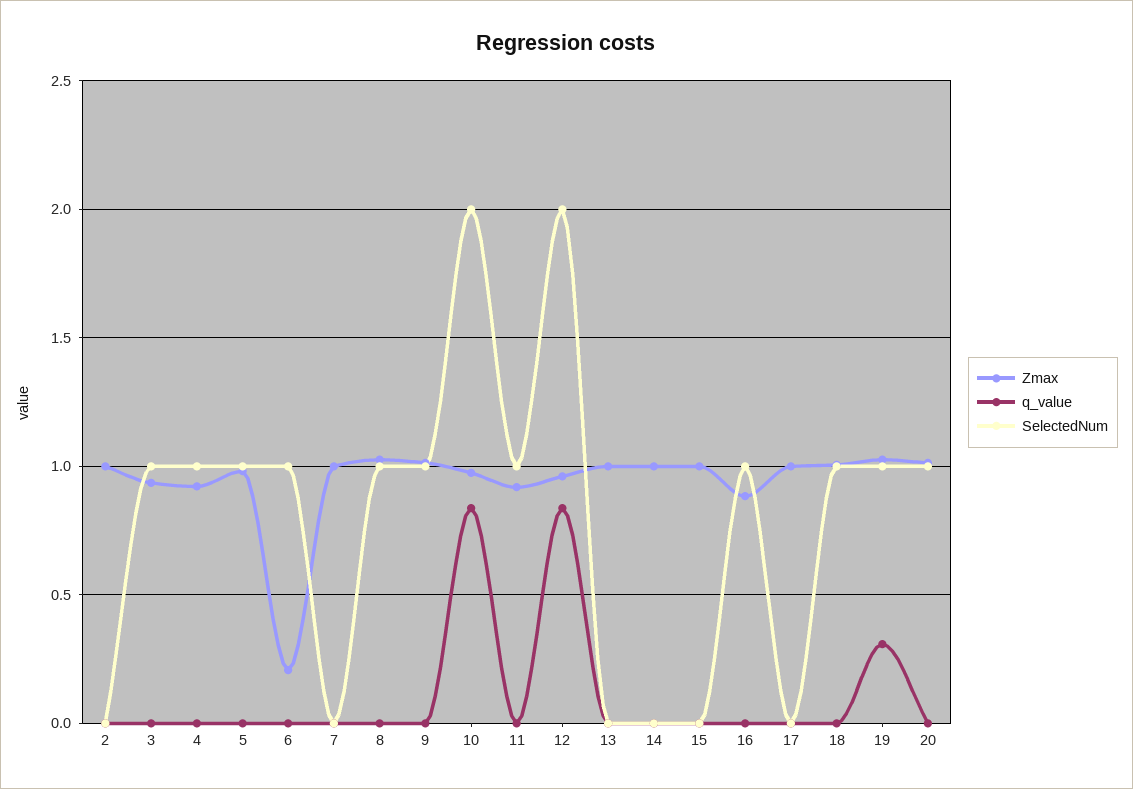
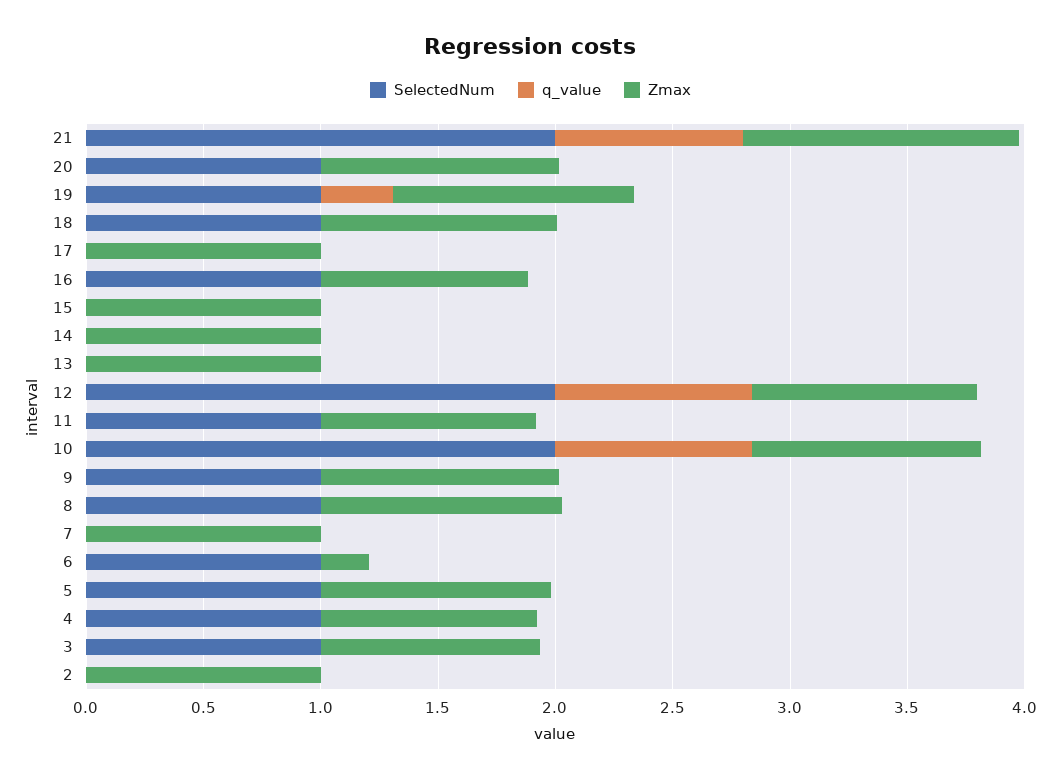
  {
    "Zmax": {
      "2": 1,
      "3": 0.95,
      "4": 0.9,
      "5": 1,
      "6": 0.2,
      "7": 1,
      "8": 1.05,
      "9": 1,
      "10": 1,
      "11": 0.9,
      "12": 0.95,
      "13": 1,
      "14": 1,
      "15": 1,
      "16": 0.9,
      "17": 1,
      "18": 1,
      "19": 1.05,
-     "20": 1
+     "20": 1,
+     "21": 1.2
    },
    "q_value": {
      "2": 0,
      "3": 0,
      "4": 0,
      "5": 0,
      "6": 0,
      "7": 0,
      "8": 0,
      "9": 0,
      "10": 0.85,
      "11": 0,
      "12": 0.85,
      "13": 0,
      "14": 0,
      "15": 0,
      "16": 0,
      "17": 0,
      "18": 0,
      "19": 0.3,
-     "20": 0
+     "20": 0,
+     "21": 0.8
    },
    "SelectedNum": {
      "2": 0,
      "3": 1,
      "4": 1,
      "5": 1,
      "6": 1,
      "7": 0,
      "8": 1,
      "9": 1,
      "10": 2,
      "11": 1,
      "12": 2,
      "13": 0,
      "14": 0,
      "15": 0,
      "16": 1,
      "17": 0,
      "18": 1,
      "19": 1,
-     "20": 1
+     "20": 1,
+     "21": 2
    }
  }

